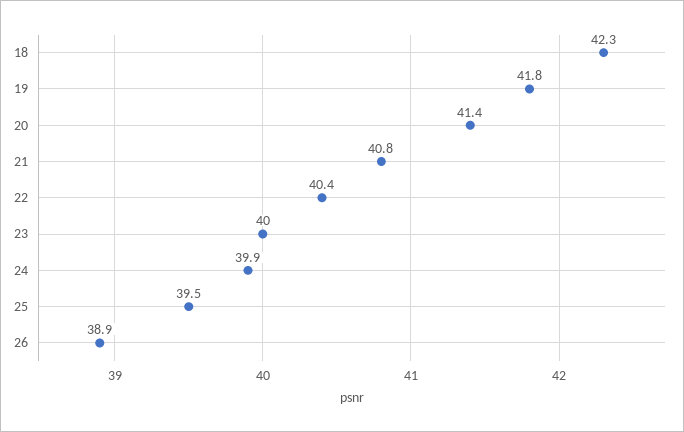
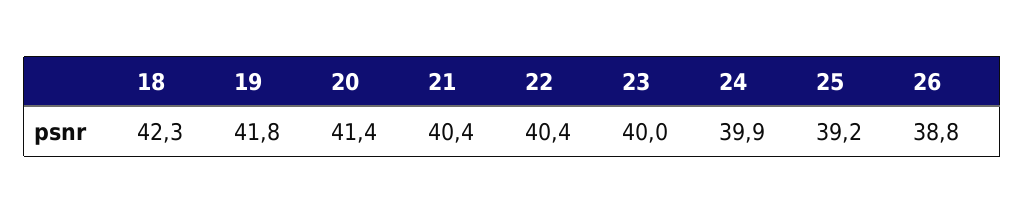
  {
    "18": 42.3,
    "19": 41.8,
    "20": 41.4,
-   "21": 40.8,
+   "21": 40.4,
    "22": 40.4,
    "23": 40,
    "24": 39.9,
-   "25": 39.5,
+   "25": 39.2,
-   "26": 38.9
+   "26": 38.8
  }

